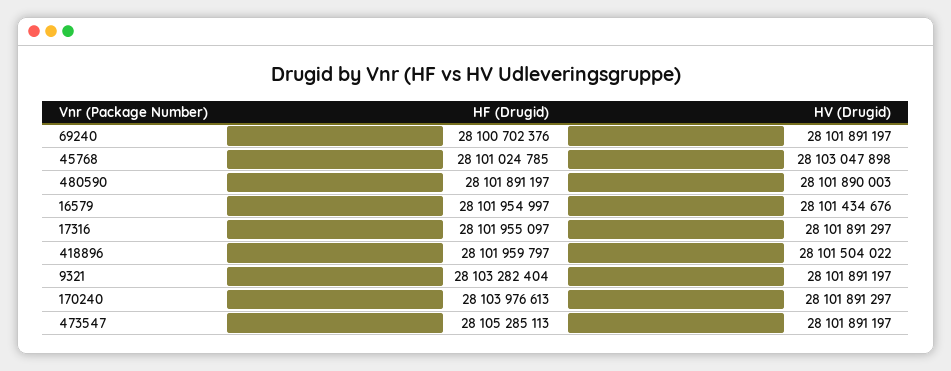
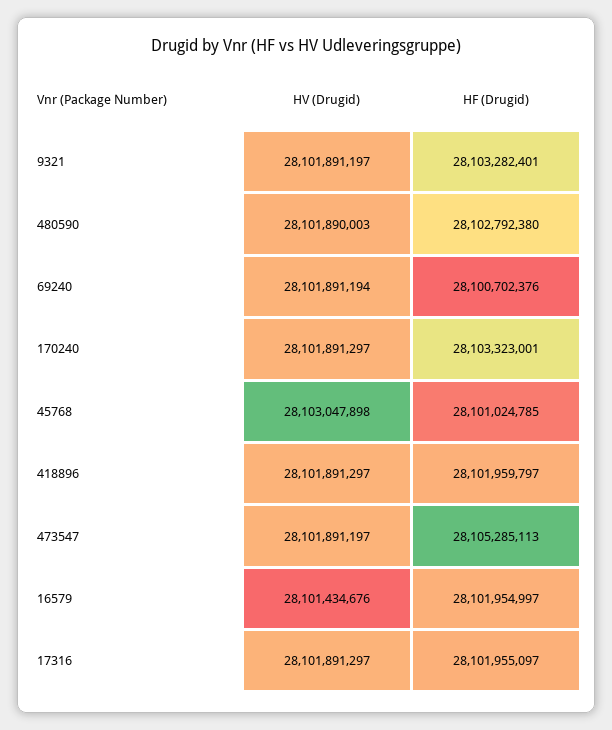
  {
    "HF (Drugid)": {
      "69240": 28100702376,
      "45768": 28101024785,
-     "480590": 28101891197,
+     "480590": 28102792380,
      "16579": 28101954997,
      "17316": 28101955097,
      "418896": 28101959797,
-     "9321": 28103282404,
+     "9321": 28103282401,
-     "170240": 28103976613,
+     "170240": 28103323001,
      "473547": 28105285113
    },
    "HV (Drugid)": {
-     "69240": 28101891197,
+     "69240": 28101891194,
      "45768": 28103047898,
      "480590": 28101890003,
      "16579": 28101434676,
      "17316": 28101891297,
-     "418896": 28101504022,
+     "418896": 28101891297,
      "9321": 28101891197,
      "170240": 28101891297,
      "473547": 28101891197
    }
  }

